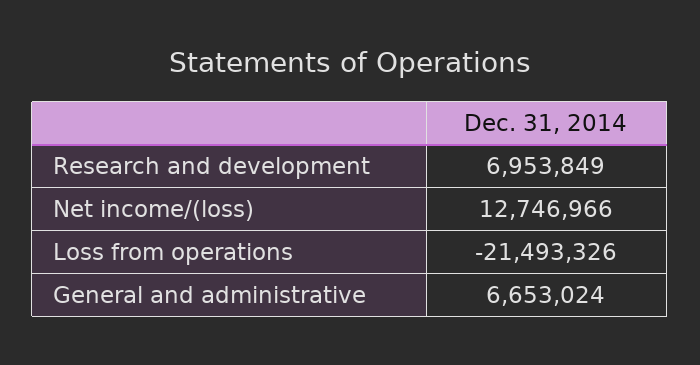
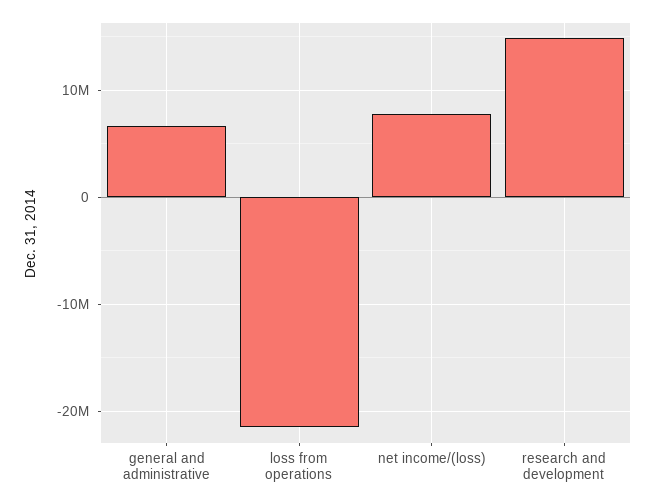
  {
-   "Research and development": 6953849,
+   "Research and development": 15000000,
-   "Net income/(loss)": 12746966,
+   "Net income/(loss)": 8000000,
    "Loss from operations": -21493326,
    "General and administrative": 6653024
  }

